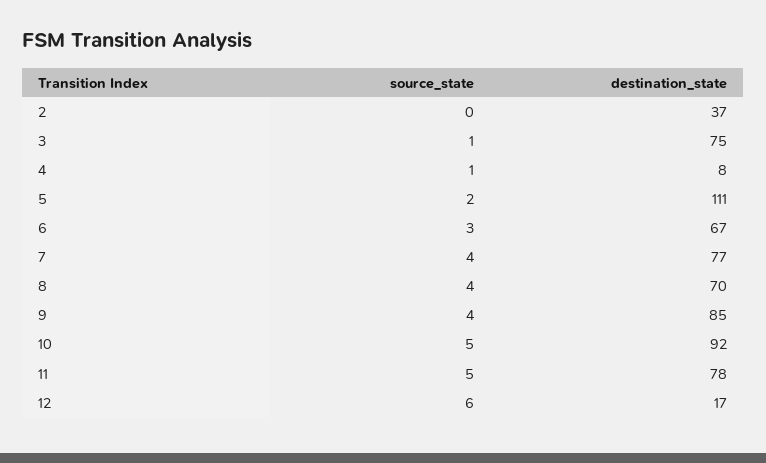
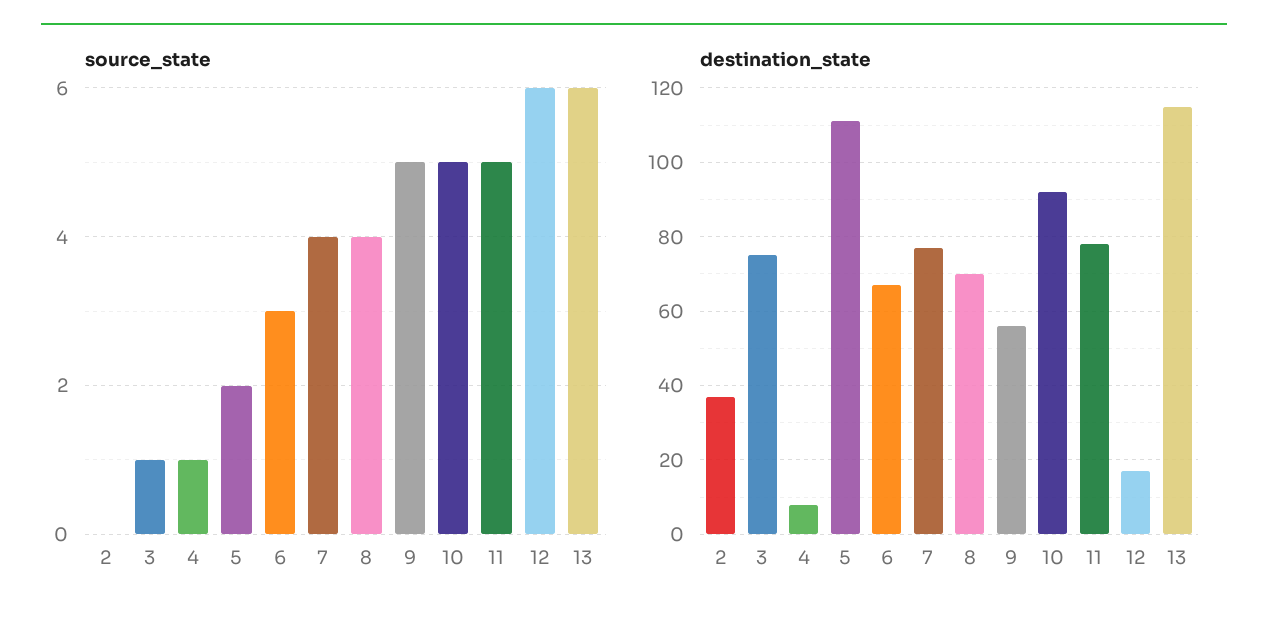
  {
    "source_state": {
      "2": 0,
      "3": 1,
      "4": 1,
      "5": 2,
      "6": 3,
      "7": 4,
      "8": 4,
-     "9": 4,
+     "9": 5,
      "10": 5,
      "11": 5,
-     "12": 6
+     "12": 6,
+     "13": 6
    },
    "destination_state": {
      "2": 37,
      "3": 75,
      "4": 8,
      "5": 111,
      "6": 67,
      "7": 77,
      "8": 70,
-     "9": 85,
+     "9": 55,
      "10": 92,
      "11": 78,
-     "12": 17
+     "12": 17,
+     "13": 115
    }
  }

